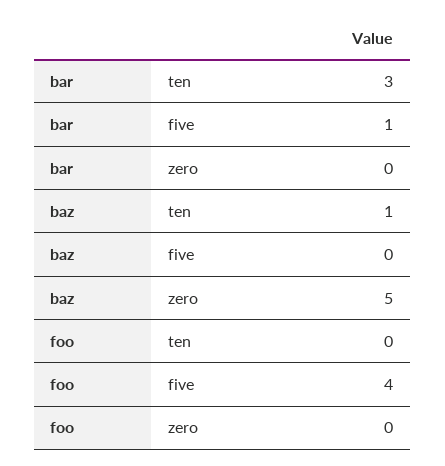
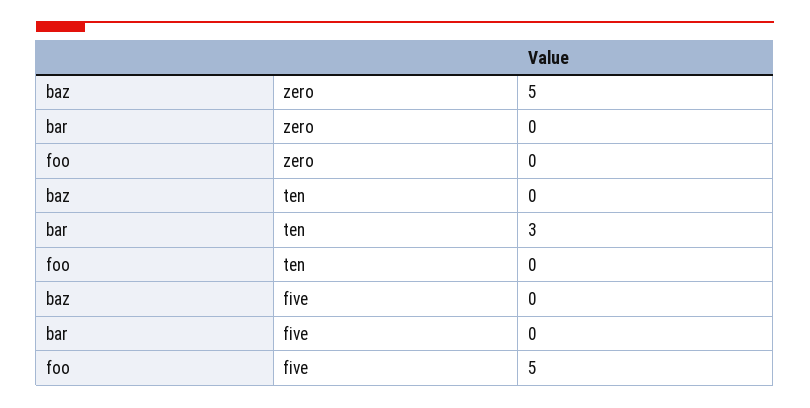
  {
    "bar": {
      "ten": 3,
-     "five": 1,
+     "five": 0,
      "zero": 0
    },
    "baz": {
-     "ten": 1,
+     "ten": 0,
      "five": 0,
      "zero": 5
    },
    "foo": {
      "ten": 0,
-     "five": 4,
+     "five": 5,
      "zero": 0
    }
  }

